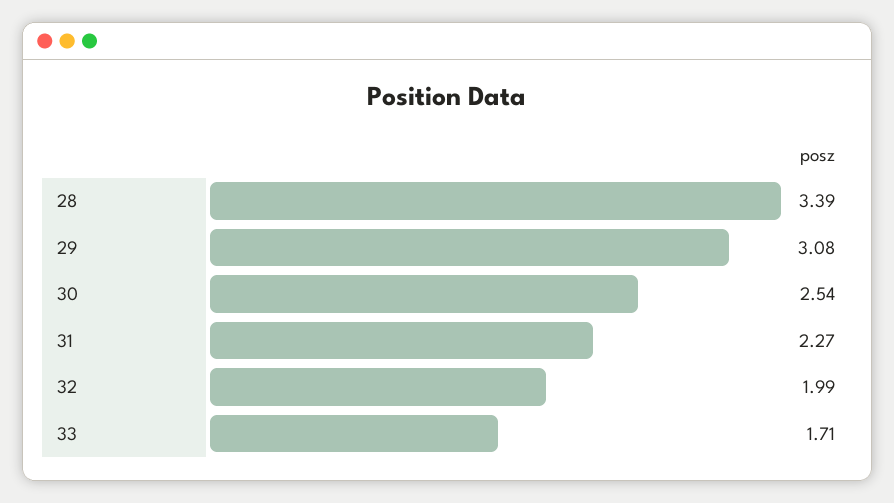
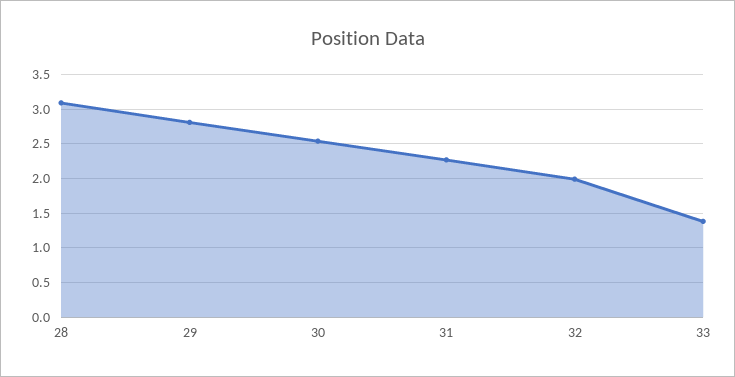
  {
-   "28": 3.39,
+   "28": 3.1,
-   "29": 3.08,
+   "29": 2.8,
    "30": 2.54,
    "31": 2.27,
    "32": 1.99,
-   "33": 1.71
+   "33": 1.4
  }

